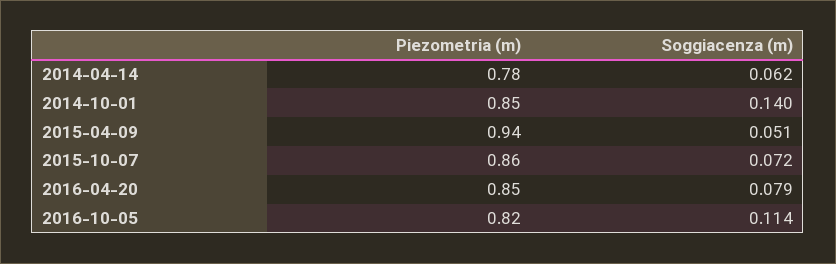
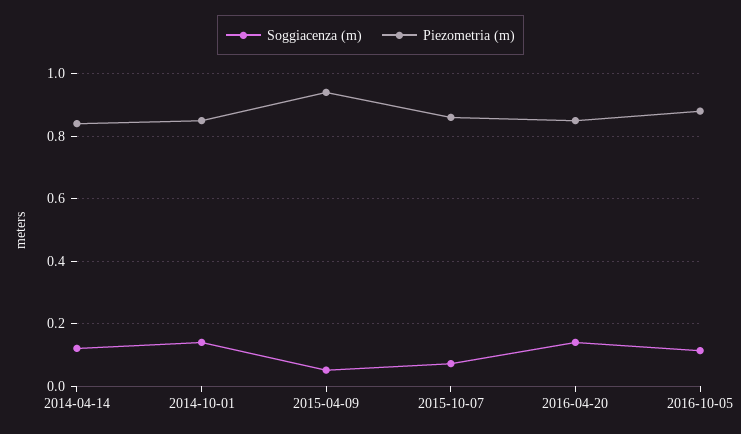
  {
    "Piezometria (m)": {
-     "2014-04-14": 0.78,
+     "2014-04-14": 0.84,
      "2014-10-01": 0.85,
      "2015-04-09": 0.94,
      "2015-10-07": 0.86,
      "2016-04-20": 0.85,
-     "2016-10-05": 0.82
+     "2016-10-05": 0.88
    },
    "Soggiacenza (m)": {
-     "2014-04-14": 0.062,
+     "2014-04-14": 0.12,
      "2014-10-01": 0.14,
      "2015-04-09": 0.051,
      "2015-10-07": 0.072,
-     "2016-04-20": 0.079,
+     "2016-04-20": 0.14,
      "2016-10-05": 0.114
    }
  }

